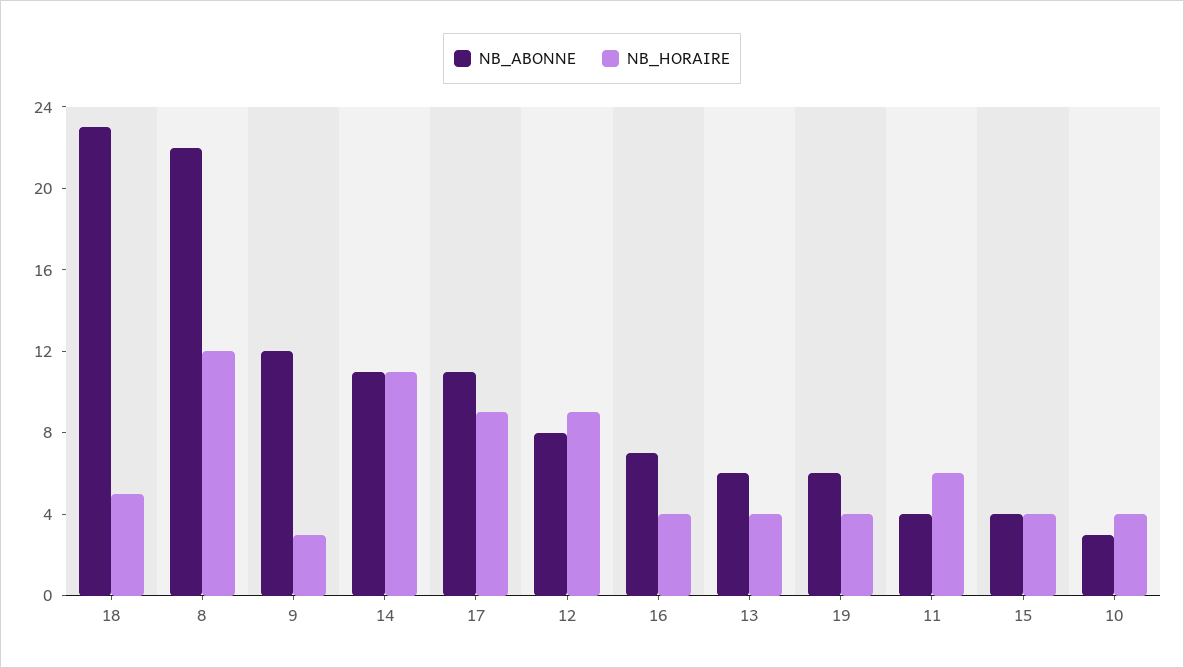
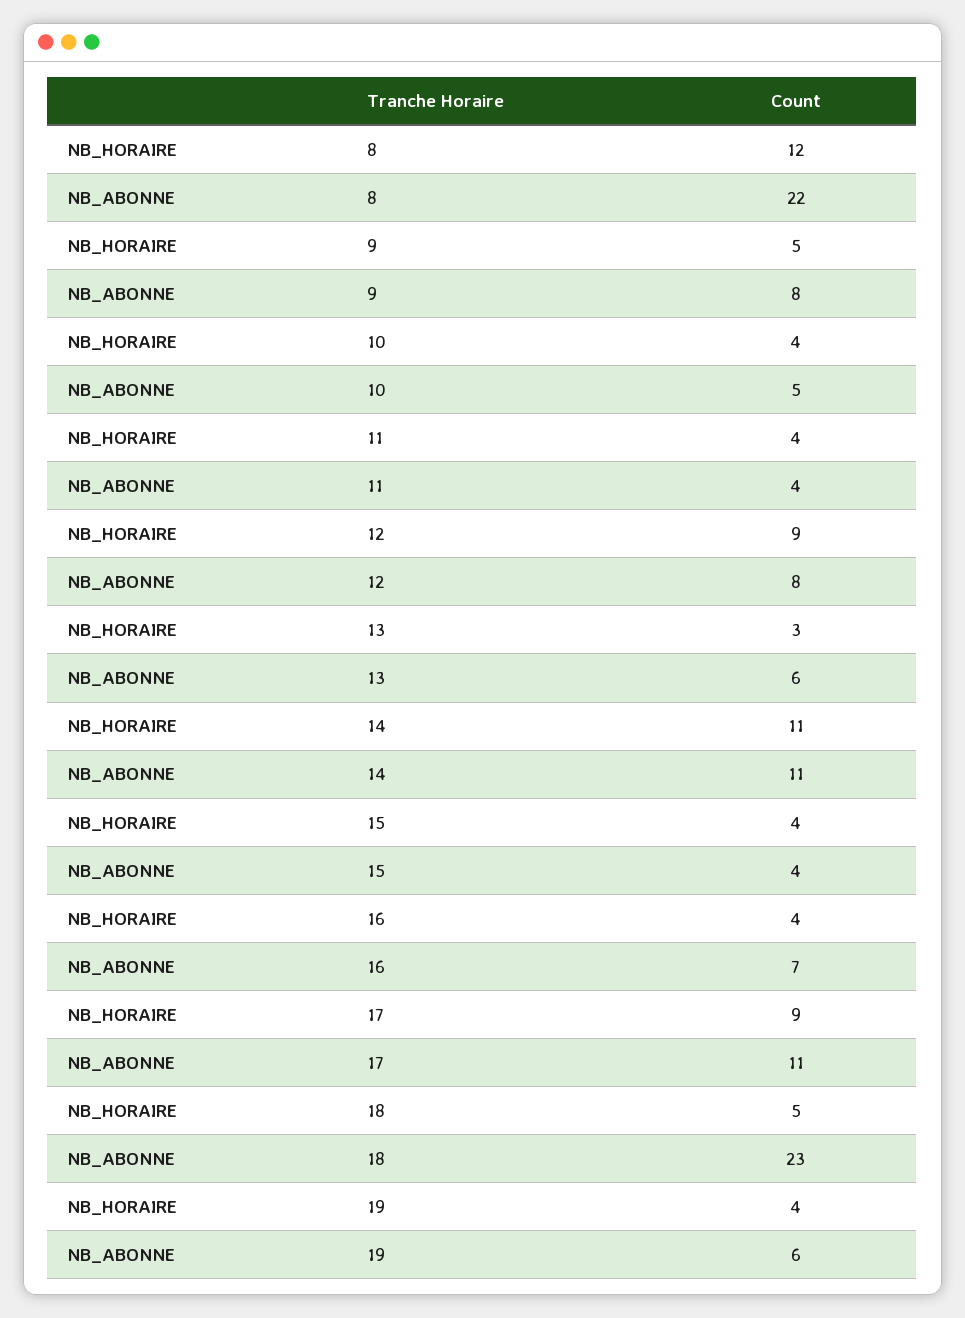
  {
    "NB_ABONNE": {
      "18": 23,
      "8": 22,
-     "9": 12,
+     "9": 8,
      "14": 11,
      "17": 11,
      "12": 8,
      "16": 7,
      "13": 6,
      "19": 6,
      "11": 4,
      "15": 4,
-     "10": 3
+     "10": 5
    },
    "NB_HORAIRE": {
      "18": 5,
      "8": 12,
-     "9": 3,
+     "9": 5,
      "14": 11,
      "17": 9,
      "12": 9,
      "16": 4,
-     "13": 4,
+     "13": 3,
      "19": 4,
-     "11": 6,
+     "11": 4,
      "15": 4,
      "10": 4
    }
  }

